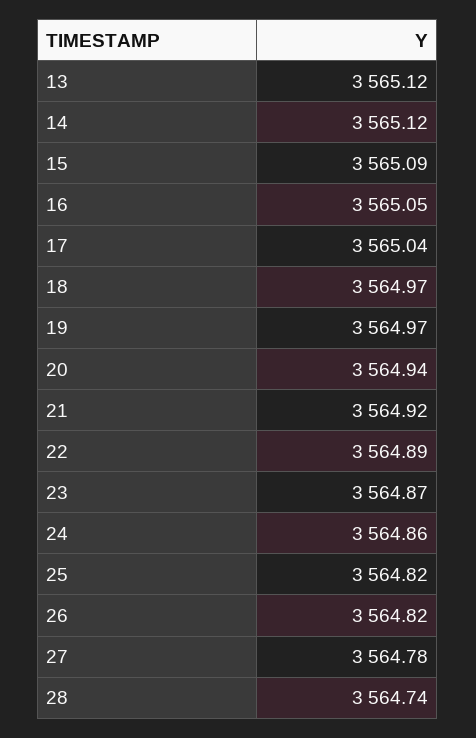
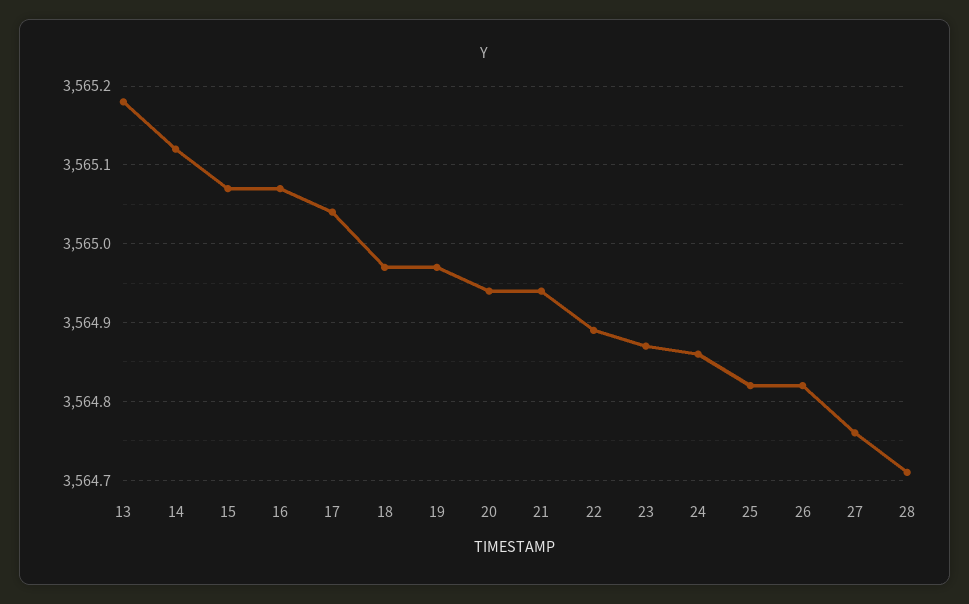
  {
-   "13": 3565.12,
+   "13": 3565.18,
    "14": 3565.12,
-   "15": 3565.09,
+   "15": 3565.07,
-   "16": 3565.05,
+   "16": 3565.07,
    "17": 3565.04,
    "18": 3564.97,
    "19": 3564.97,
    "20": 3564.94,
-   "21": 3564.92,
+   "21": 3564.94,
    "22": 3564.89,
    "23": 3564.87,
    "24": 3564.86,
    "25": 3564.82,
    "26": 3564.82,
-   "27": 3564.78,
+   "27": 3564.76,
-   "28": 3564.74
+   "28": 3564.71
  }

